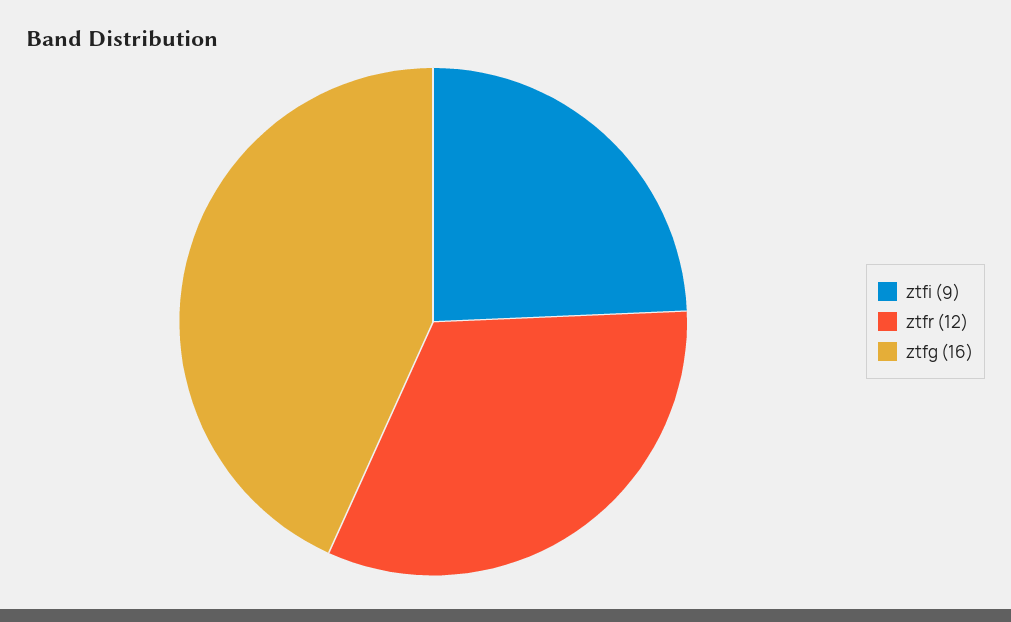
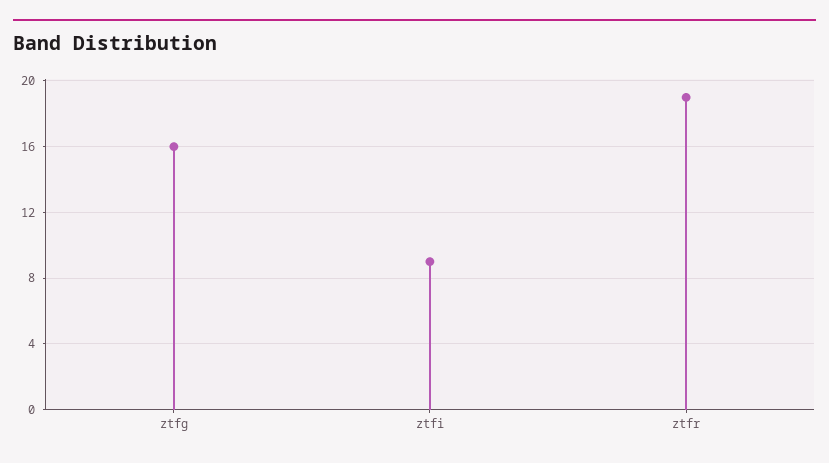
  {
    "ztfi": 9,
-   "ztfr": 12,
+   "ztfr": 19,
    "ztfg": 16
  }

